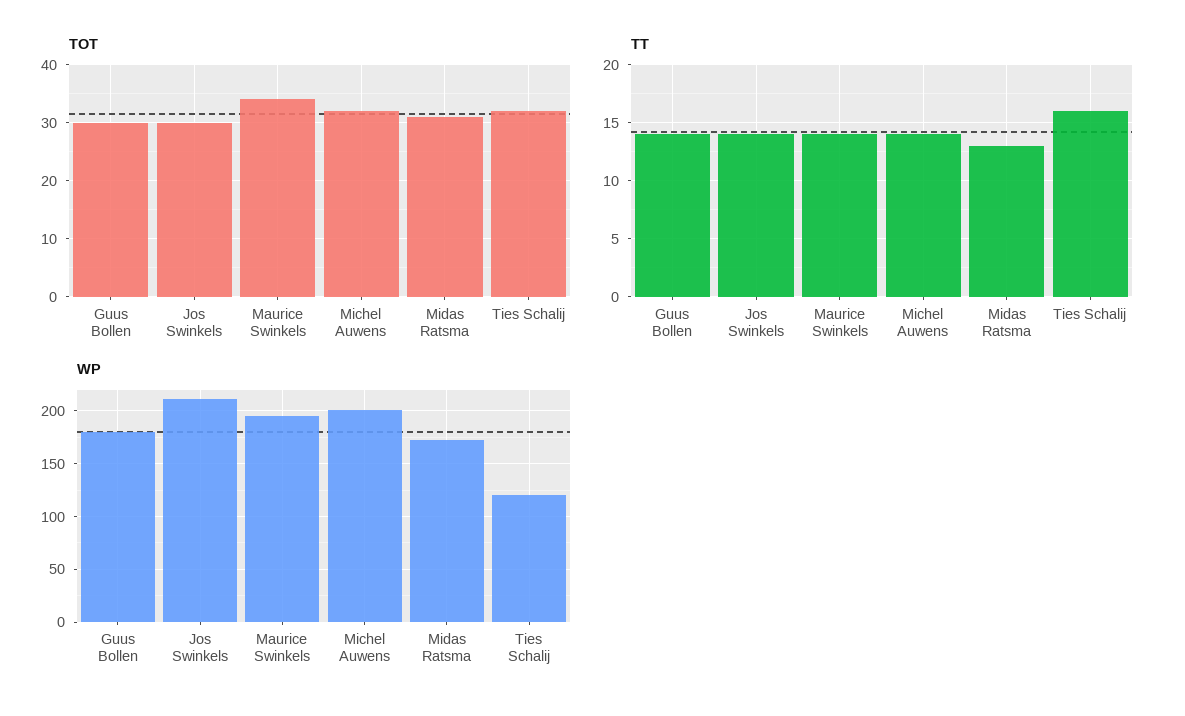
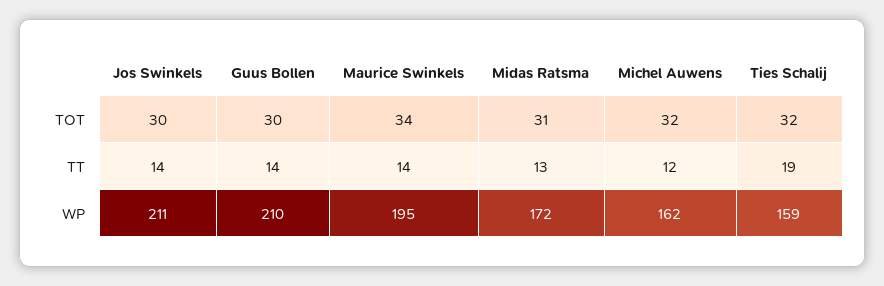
  {
    "TOT": {
      "Guus Bollen": 30,
      "Jos Swinkels": 30,
      "Maurice Swinkels": 34,
      "Michel Auwens": 32,
      "Midas Ratsma": 31,
      "Ties Schalij": 32
    },
    "TT": {
      "Guus Bollen": 14,
      "Jos Swinkels": 14,
      "Maurice Swinkels": 14,
-     "Michel Auwens": 14,
+     "Michel Auwens": 12,
      "Midas Ratsma": 13,
-     "Ties Schalij": 16
+     "Ties Schalij": 19
    },
    "WP": {
-     "Guus Bollen": 180,
+     "Guus Bollen": 210,
      "Jos Swinkels": 211,
      "Maurice Swinkels": 195,
-     "Michel Auwens": 200,
+     "Michel Auwens": 162,
      "Midas Ratsma": 172,
-     "Ties Schalij": 120
+     "Ties Schalij": 159
    }
  }

